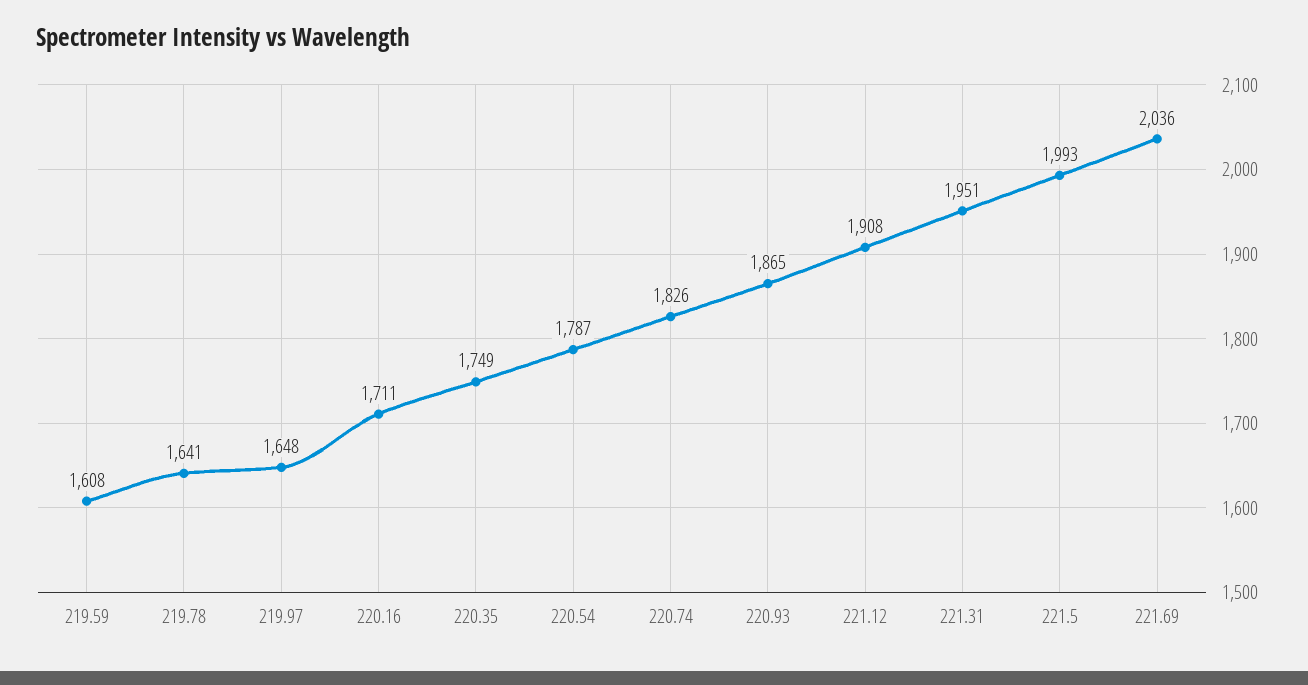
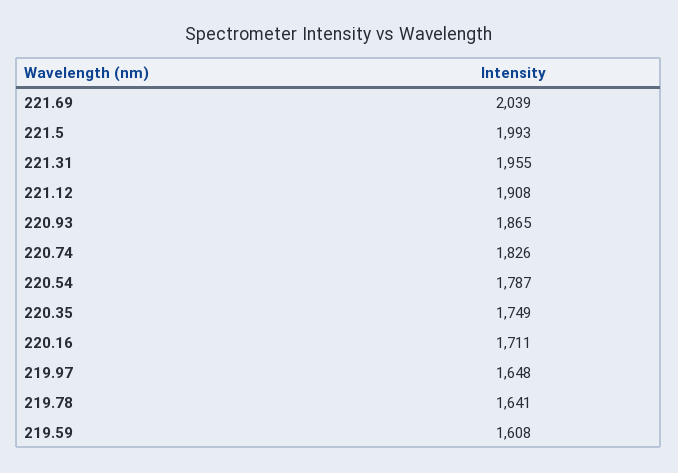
  {
    "219.59": 1608,
    "219.78": 1641,
    "219.97": 1648,
    "220.16": 1711,
    "220.35": 1749,
    "220.54": 1787,
    "220.74": 1826,
    "220.93": 1865,
    "221.12": 1908,
-   "221.31": 1951,
+   "221.31": 1955,
    "221.5": 1993,
-   "221.69": 2036
+   "221.69": 2039
  }

